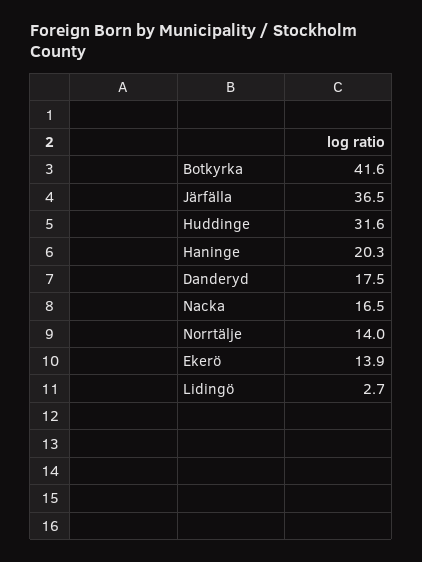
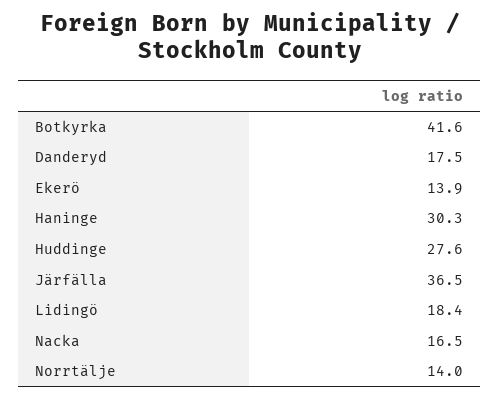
  {
    "Botkyrka": 41.6,
    "Järfälla": 36.5,
-   "Huddinge": 31.6,
+   "Huddinge": 27.6,
-   "Haninge": 20.3,
+   "Haninge": 30.3,
    "Danderyd": 17.5,
    "Nacka": 16.5,
    "Norrtälje": 14,
    "Ekerö": 13.9,
-   "Lidingö": 2.7
+   "Lidingö": 18.4
  }

